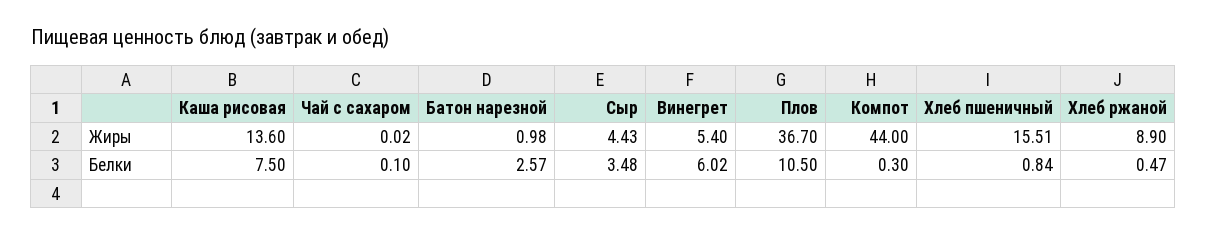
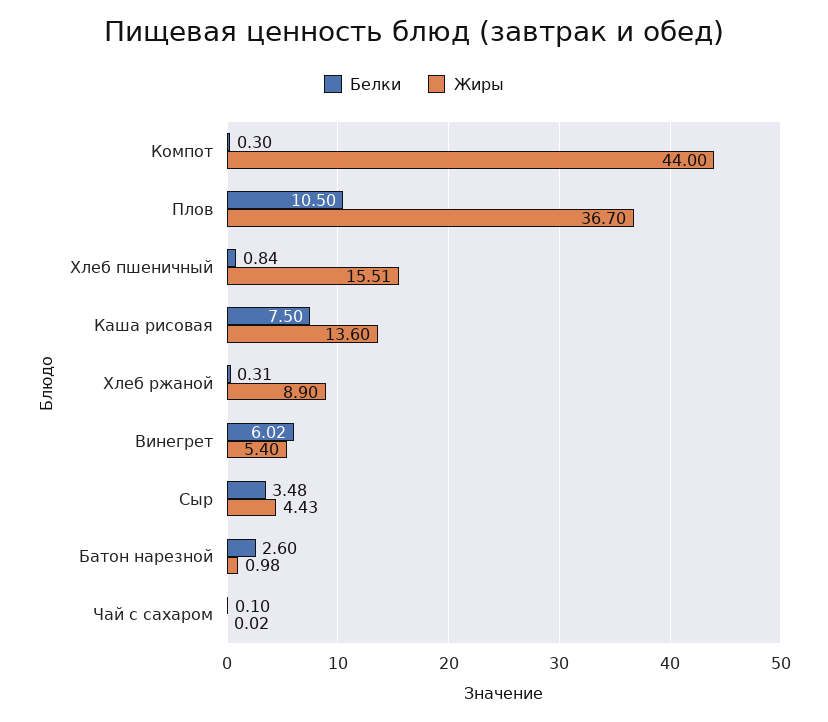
  {
    "Жиры": {
      "Каша рисовая": 13.6,
      "Чай с сахаром": 0.02,
      "Батон нарезной": 0.98,
      "Сыр": 4.43,
      "Винегрет": 5.4,
      "Плов": 36.7,
      "Компот": 44,
      "Хлеб пшеничный": 15.51,
      "Хлеб ржаной": 8.9
    },
    "Белки": {
      "Каша рисовая": 7.5,
      "Чай с сахаром": 0.1,
-     "Батон нарезной": 2.57,
+     "Батон нарезной": 2.6,
      "Сыр": 3.48,
      "Винегрет": 6.02,
      "Плов": 10.5,
      "Компот": 0.3,
      "Хлеб пшеничный": 0.84,
-     "Хлеб ржаной": 0.47
+     "Хлеб ржаной": 0.31
    }
  }

